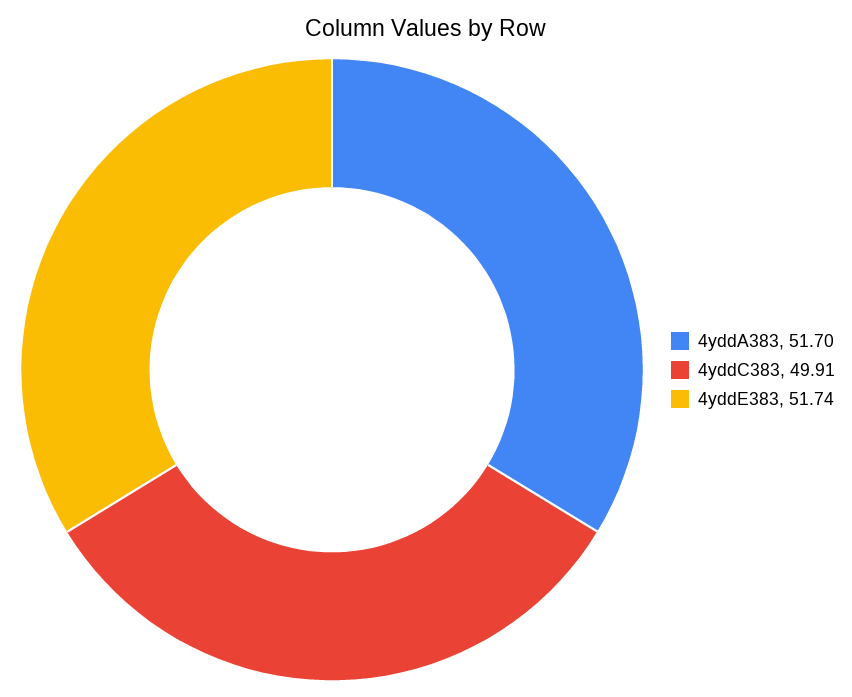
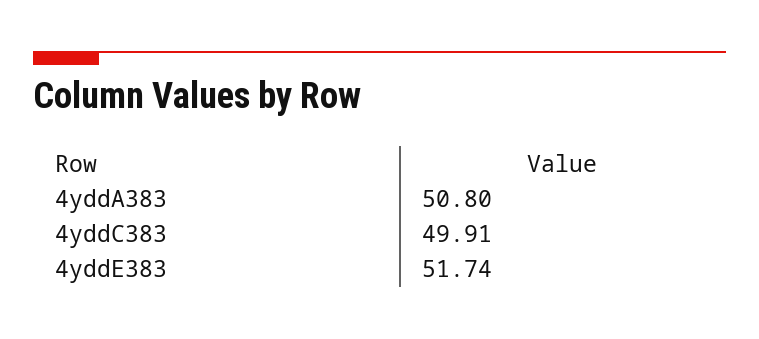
  {
-   "4yddA383": 51.7,
+   "4yddA383": 50.8,
    "4yddC383": 49.91,
    "4yddE383": 51.74
  }

